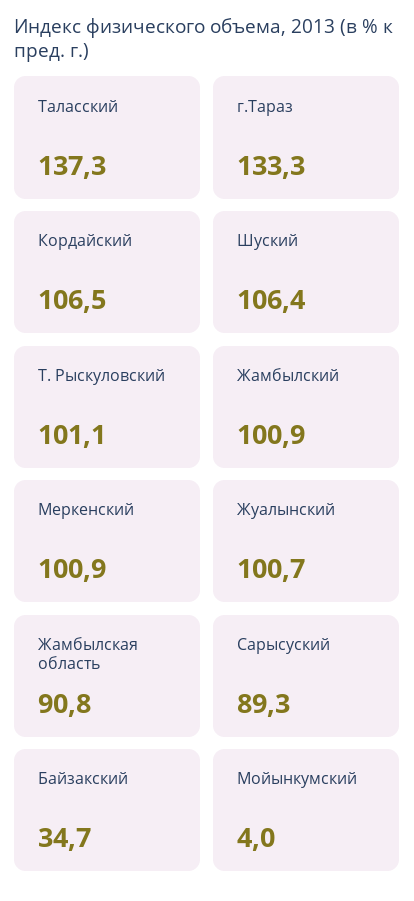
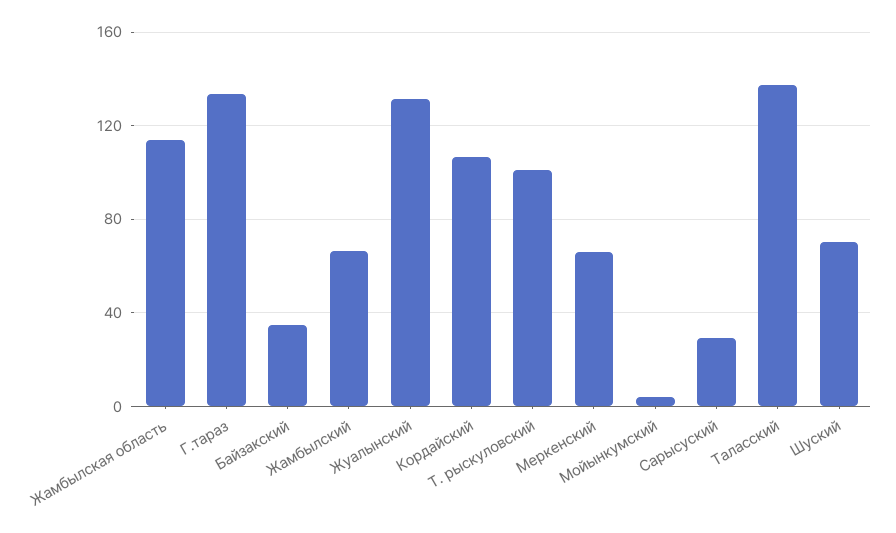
  {
    "Таласский": 137.3,
    "г.Тараз": 133.3,
    "Кордайский": 106.5,
-   "Шуский": 106.4,
+   "Шуский": 70,
    "Т. Рыскуловский": 101.1,
-   "Жамбылский": 100.9,
+   "Жамбылский": 65,
-   "Меркенский": 100.9,
+   "Меркенский": 65,
-   "Жуалынский": 100.7,
+   "Жуалынский": 130,
-   "Жамбылская область": 90.8,
+   "Жамбылская область": 115,
-   "Сарысуский": 89.3,
+   "Сарысуский": 30,
    "Байзакский": 34.7,
    "Мойынкумский": 4
  }

